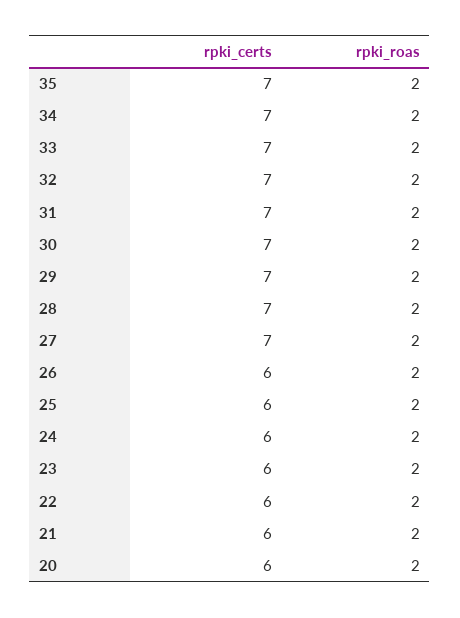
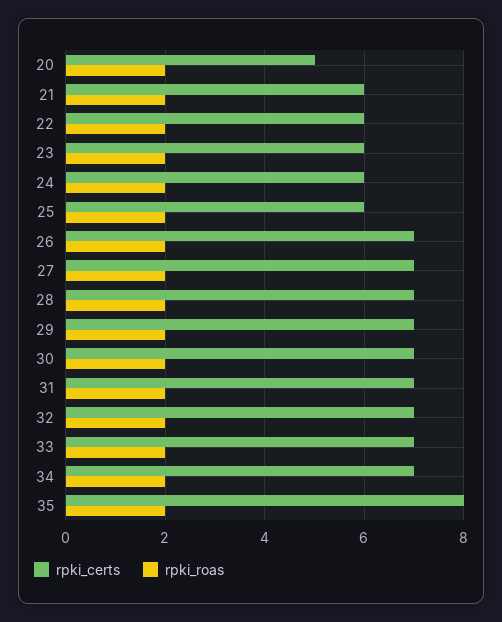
  {
    "rpki_certs": {
-     "35": 7,
+     "35": 8,
      "34": 7,
      "33": 7,
      "32": 7,
      "31": 7,
      "30": 7,
      "29": 7,
      "28": 7,
      "27": 7,
-     "26": 6,
+     "26": 7,
      "25": 6,
      "24": 6,
      "23": 6,
      "22": 6,
      "21": 6,
-     "20": 6
+     "20": 5
    },
    "rpki_roas": {
      "35": 2,
      "34": 2,
      "33": 2,
      "32": 2,
      "31": 2,
      "30": 2,
      "29": 2,
      "28": 2,
      "27": 2,
      "26": 2,
      "25": 2,
      "24": 2,
      "23": 2,
      "22": 2,
      "21": 2,
      "20": 2
    }
  }

